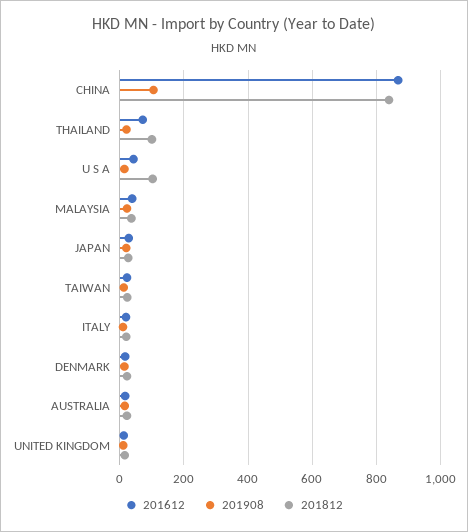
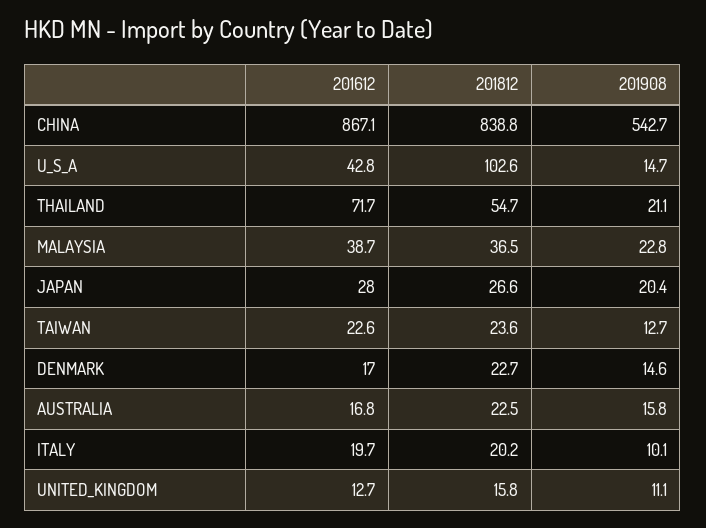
  {
    "201612": {
      "CHINA": 867.1,
      "THAILAND": 71.7,
      "U S A": 42.8,
      "MALAYSIA": 38.7,
      "JAPAN": 28,
      "TAIWAN": 22.6,
      "ITALY": 19.7,
      "DENMARK": 17,
      "AUSTRALIA": 16.8,
      "UNITED KINGDOM": 12.7
    },
    "201908": {
-     "CHINA": 100,
+     "CHINA": 542.7,
      "THAILAND": 21.1,
      "U S A": 14.7,
      "MALAYSIA": 22.8,
      "JAPAN": 20.4,
      "TAIWAN": 12.7,
      "ITALY": 10.1,
      "DENMARK": 14.6,
      "AUSTRALIA": 15.8,
      "UNITED KINGDOM": 11.1
    },
    "201812": {
      "CHINA": 838.8,
-     "THAILAND": 100,
+     "THAILAND": 54.7,
      "U S A": 102.6,
      "MALAYSIA": 36.5,
      "JAPAN": 26.6,
      "TAIWAN": 23.6,
      "ITALY": 20.2,
      "DENMARK": 22.7,
      "AUSTRALIA": 22.5,
      "UNITED KINGDOM": 15.8
    }
  }

